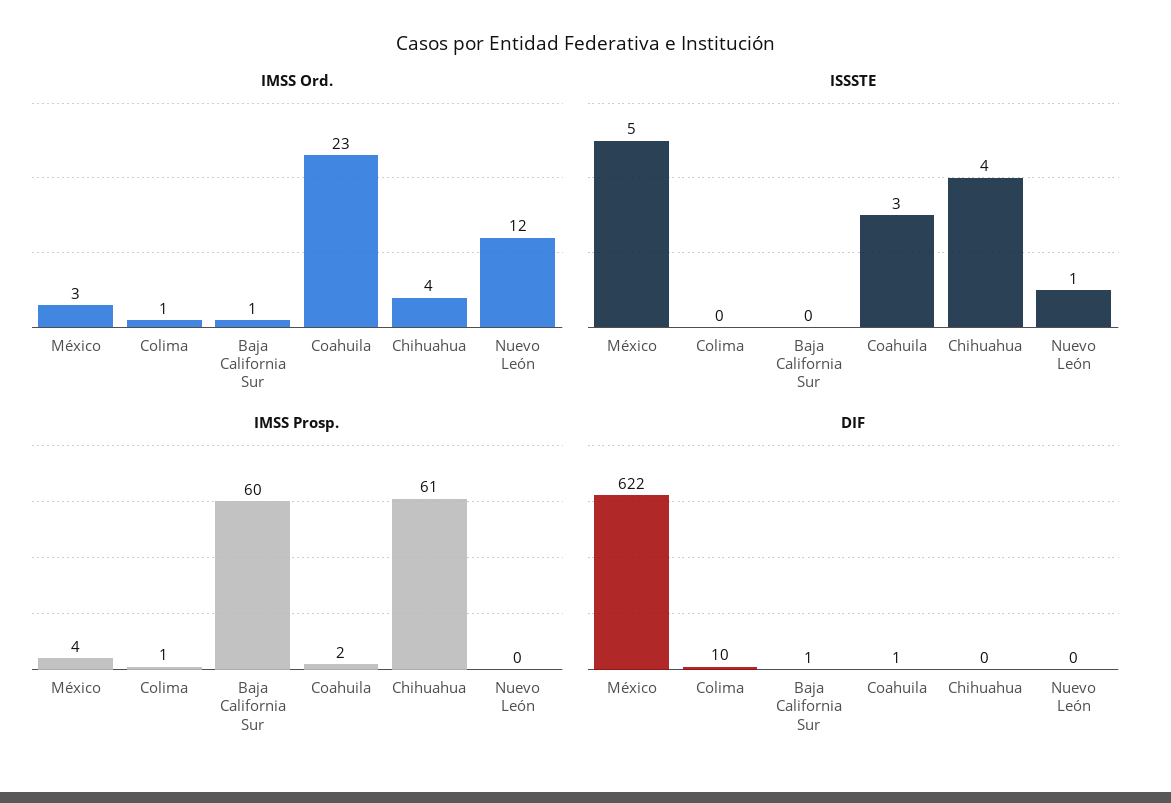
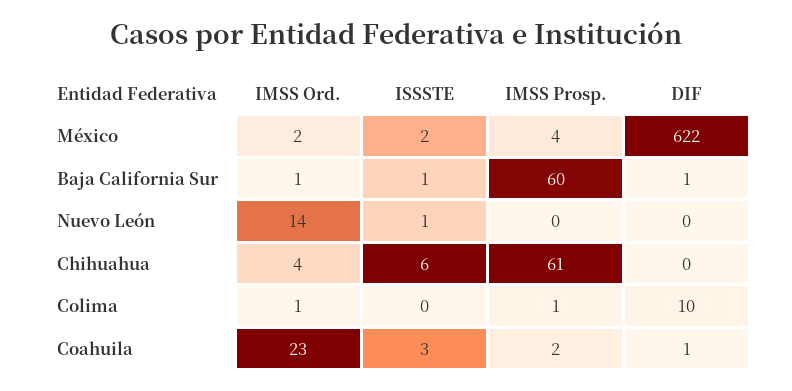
  {
    "IMSS Ord.": {
-     "México": 3,
+     "México": 2,
      "Colima": 1,
      "Baja California Sur": 1,
      "Coahuila": 23,
      "Chihuahua": 4,
-     "Nuevo León": 12
+     "Nuevo León": 14
    },
    "ISSSTE": {
-     "México": 5,
+     "México": 2,
      "Colima": 0,
-     "Baja California Sur": 0,
+     "Baja California Sur": 1,
      "Coahuila": 3,
-     "Chihuahua": 4,
+     "Chihuahua": 6,
      "Nuevo León": 1
    },
    "IMSS Prosp.": {
      "México": 4,
      "Colima": 1,
      "Baja California Sur": 60,
      "Coahuila": 2,
      "Chihuahua": 61,
      "Nuevo León": 0
    },
    "DIF": {
      "México": 622,
      "Colima": 10,
      "Baja California Sur": 1,
      "Coahuila": 1,
      "Chihuahua": 0,
      "Nuevo León": 0
    }
  }

